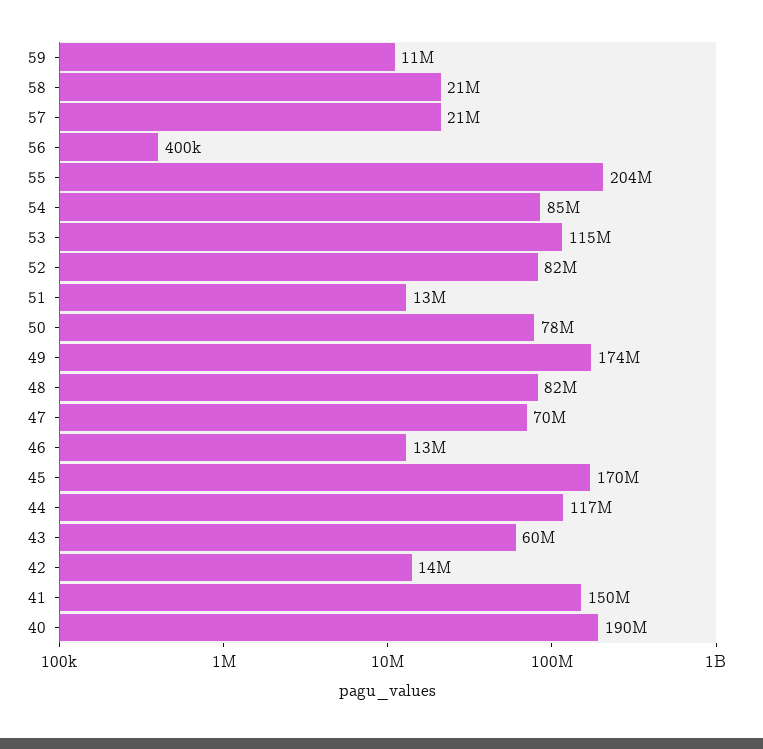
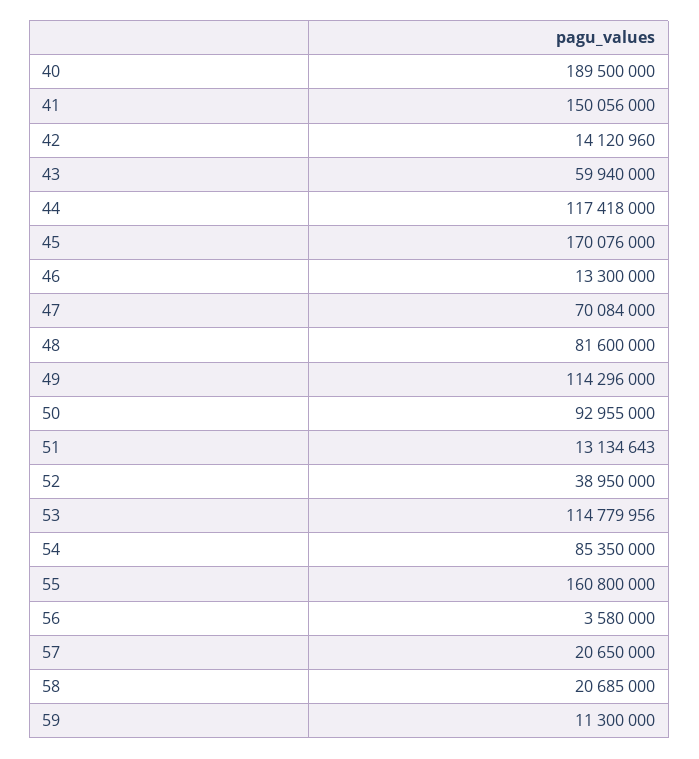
  {
    "59": 11300000,
    "58": 20685000,
    "57": 20650000,
-   "56": 400000,
+   "56": 3580000,
-   "55": 204000000,
+   "55": 160800000,
    "54": 85350000,
    "53": 114779956,
-   "52": 82000000,
+   "52": 38950000,
    "51": 13134643,
-   "50": 78000000,
+   "50": 92955000,
-   "49": 174000000,
+   "49": 114296000,
    "48": 81600000,
    "47": 70084000,
    "46": 13300000,
    "45": 170076000,
    "44": 117418000,
    "43": 59940000,
    "42": 14120960,
    "41": 150056000,
    "40": 189500000
  }

